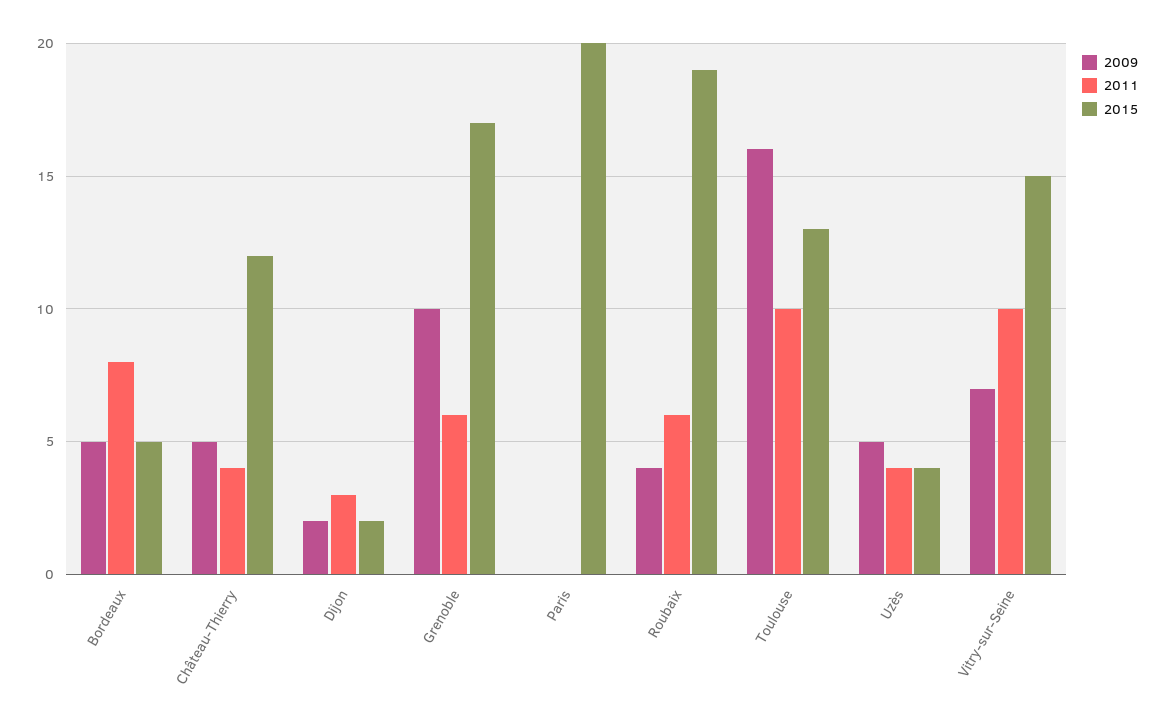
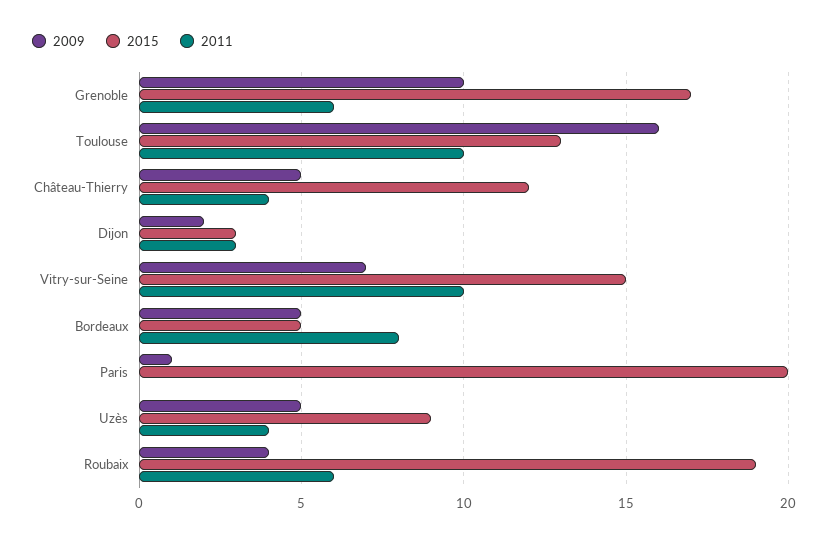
  {
    "2009": {
      "Bordeaux": 5,
      "Château-Thierry": 5,
      "Dijon": 2,
      "Grenoble": 10,
-     "Paris": 0,
+     "Paris": 1,
      "Roubaix": 4,
      "Toulouse": 16,
      "Uzès": 5,
      "Vitry-sur-Seine": 7
    },
    "2011": {
      "Bordeaux": 8,
      "Château-Thierry": 4,
      "Dijon": 3,
      "Grenoble": 6,
      "Paris": 0,
      "Roubaix": 6,
      "Toulouse": 10,
      "Uzès": 4,
      "Vitry-sur-Seine": 10
    },
    "2015": {
      "Bordeaux": 5,
      "Château-Thierry": 12,
-     "Dijon": 2,
+     "Dijon": 3,
      "Grenoble": 17,
      "Paris": 20,
      "Roubaix": 19,
      "Toulouse": 13,
-     "Uzès": 4,
+     "Uzès": 9,
      "Vitry-sur-Seine": 15
    }
  }

